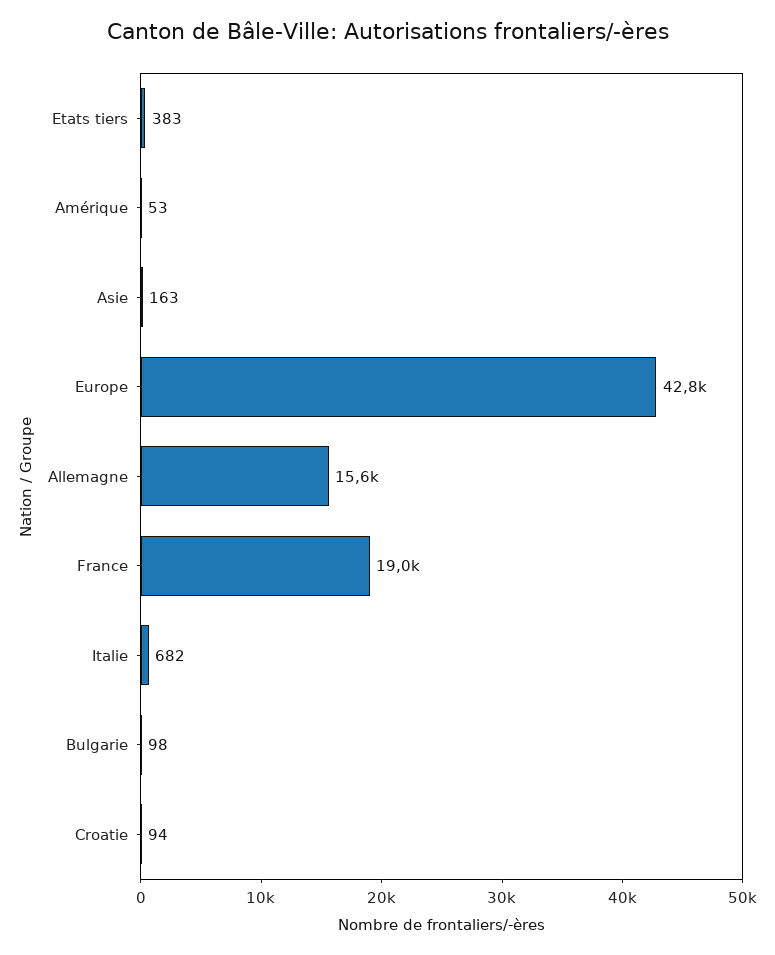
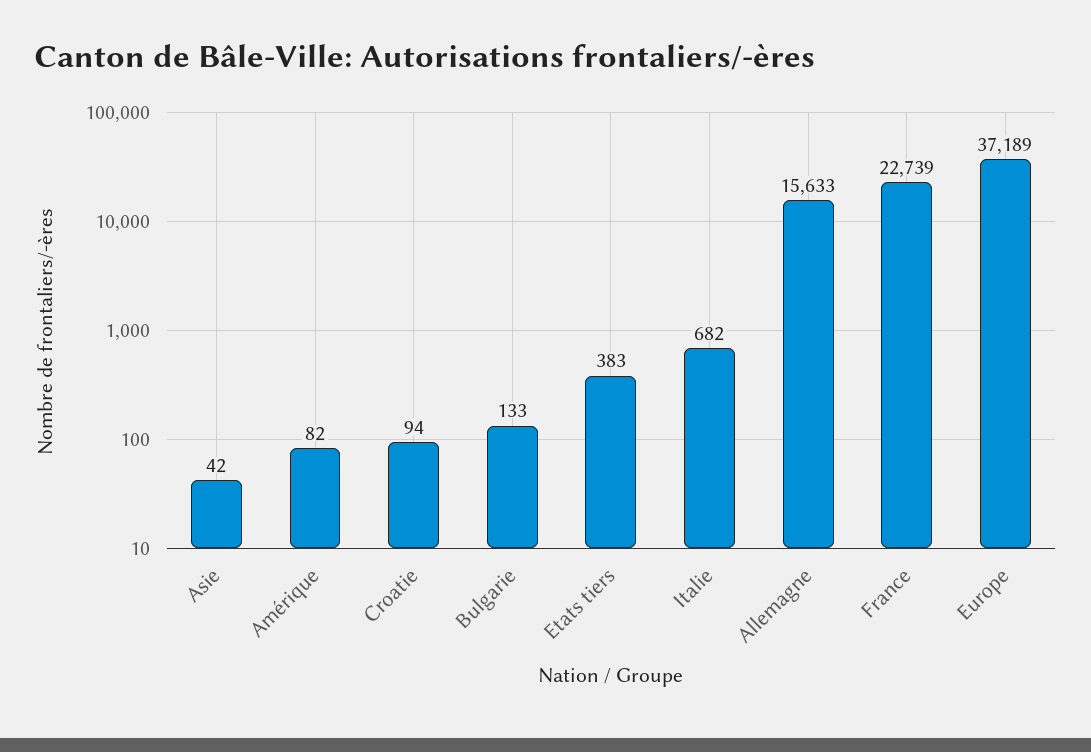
  {
    "Etats tiers": 383,
-   "Amérique": 53,
+   "Amérique": 82,
-   "Asie": 163,
+   "Asie": 42,
-   "Europe": 42800,
+   "Europe": 37189,
    "Allemagne": 15633,
-   "France": 19000,
+   "France": 22739,
    "Italie": 682,
-   "Bulgarie": 98,
+   "Bulgarie": 133,
    "Croatie": 94
  }

